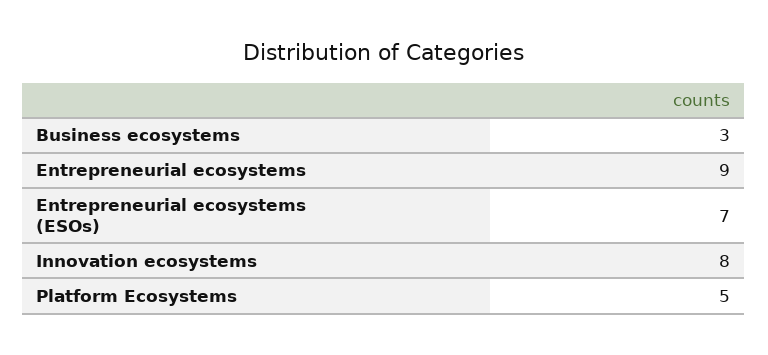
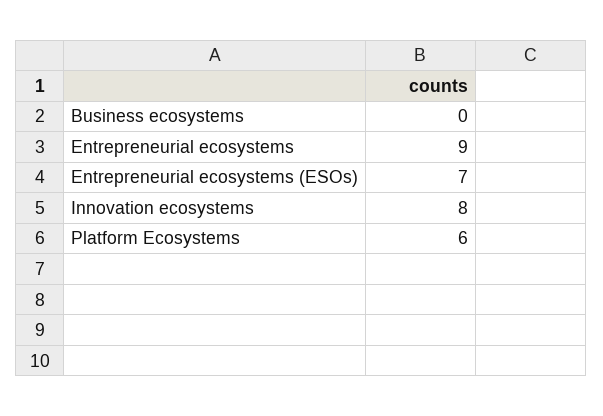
  {
-   "Business ecosystems": 3,
+   "Business ecosystems": 0,
    "Entrepreneurial ecosystems": 9,
    "Entrepreneurial ecosystems (ESOs)": 7,
    "Innovation ecosystems": 8,
-   "Platform Ecosystems": 5
+   "Platform Ecosystems": 6
  }

